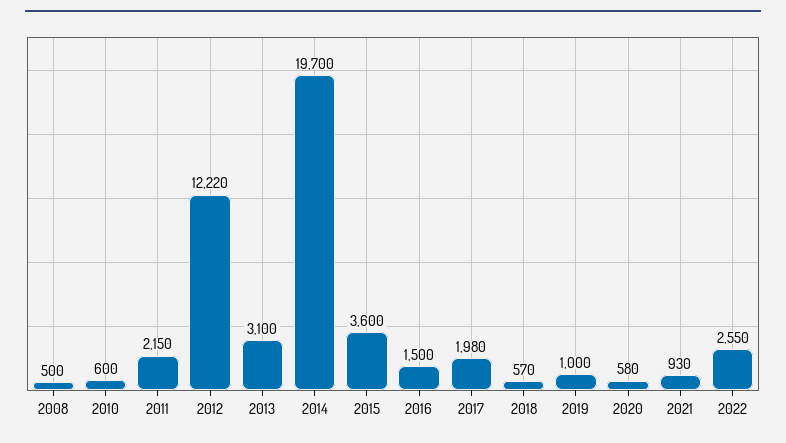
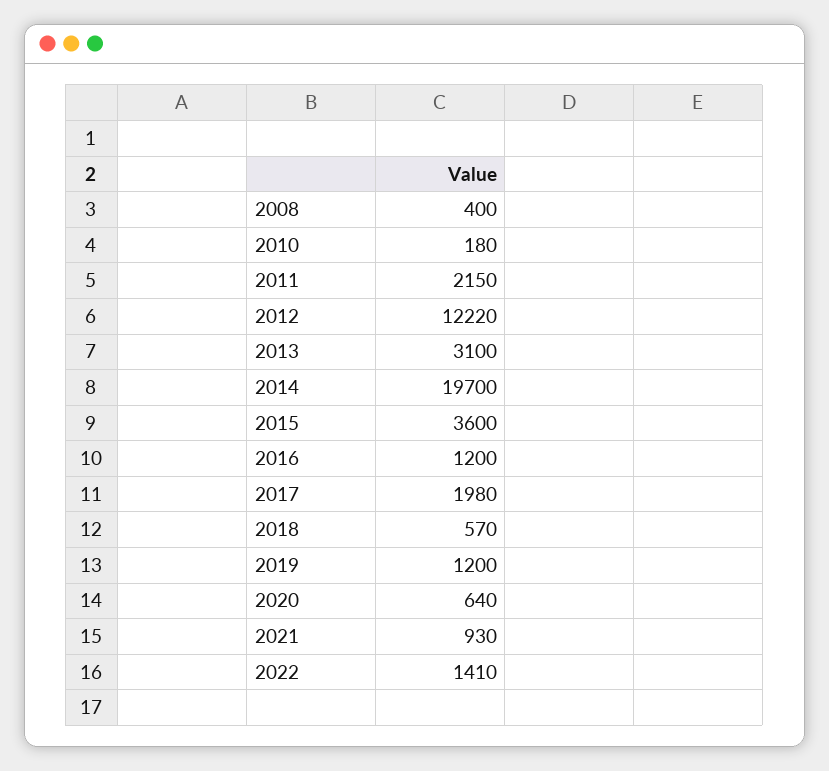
  {
-   "2008": 500,
+   "2008": 400,
-   "2010": 600,
+   "2010": 180,
    "2011": 2150,
    "2012": 12220,
    "2013": 3100,
    "2014": 19700,
    "2015": 3600,
-   "2016": 1500,
+   "2016": 1200,
    "2017": 1980,
    "2018": 570,
-   "2019": 1000,
+   "2019": 1200,
-   "2020": 580,
+   "2020": 640,
    "2021": 930,
-   "2022": 2550
+   "2022": 1410
  }

